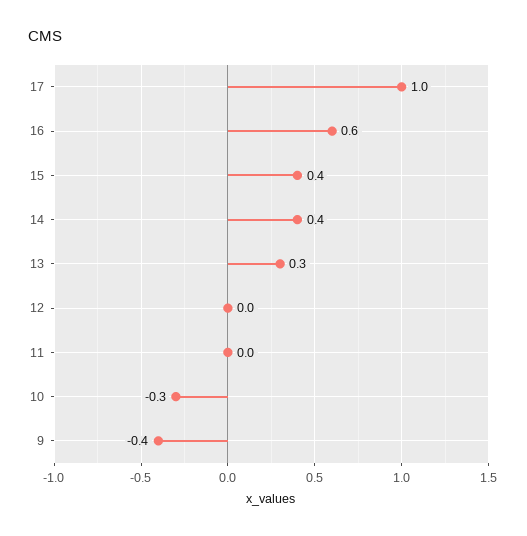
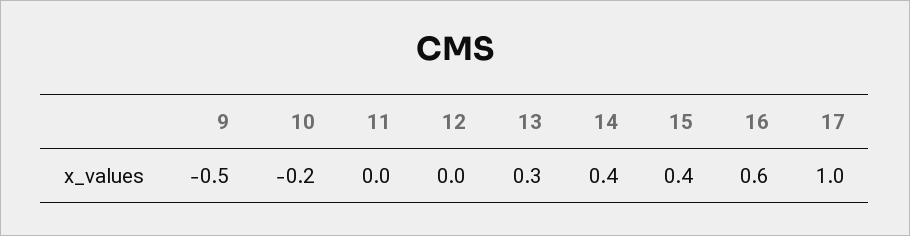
  {
    "17": 1,
    "16": 0.6,
    "15": 0.4,
    "14": 0.4,
    "13": 0.3,
    "12": 0,
    "11": 0,
-   "10": -0.3,
+   "10": -0.2,
-   "9": -0.4
+   "9": -0.5
  }

